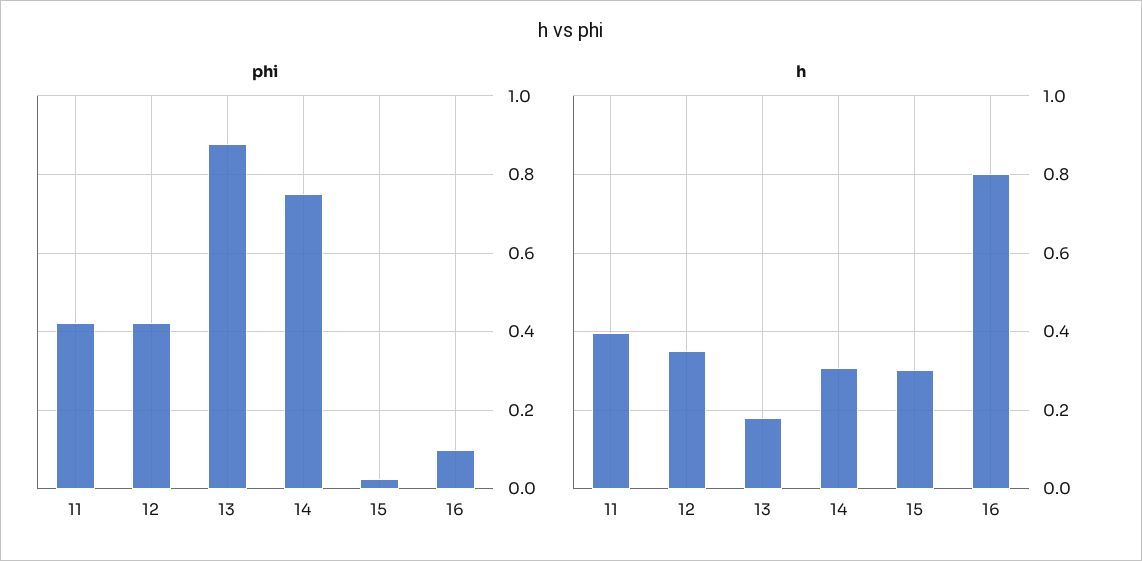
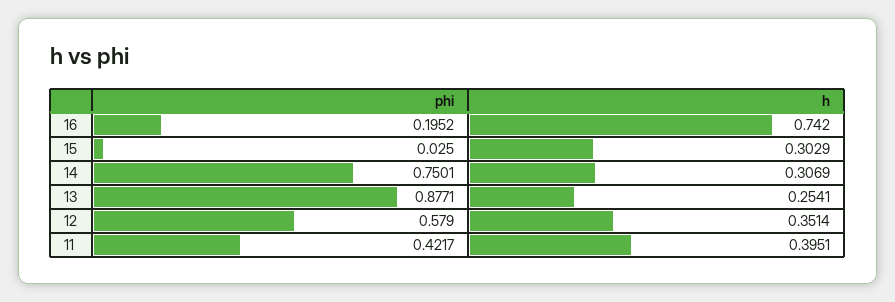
  {
    "phi": {
      "11": 0.4217,
-     "12": 0.42,
+     "12": 0.579,
      "13": 0.8771,
      "14": 0.7501,
      "15": 0.025,
-     "16": 0.1
+     "16": 0.1952
    },
    "h": {
      "11": 0.3951,
      "12": 0.3514,
-     "13": 0.18,
+     "13": 0.2541,
      "14": 0.3069,
      "15": 0.3029,
-     "16": 0.8
+     "16": 0.742
    }
  }

